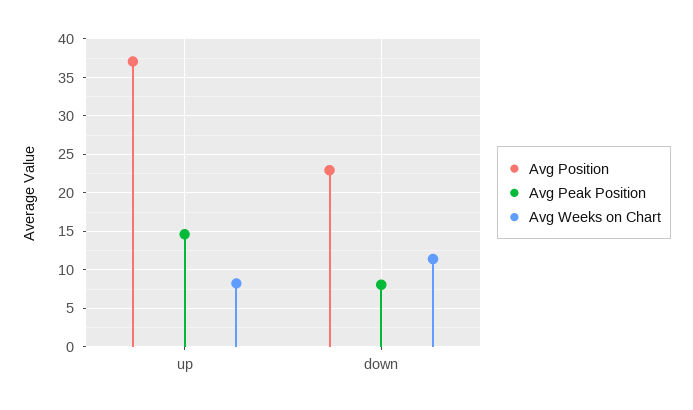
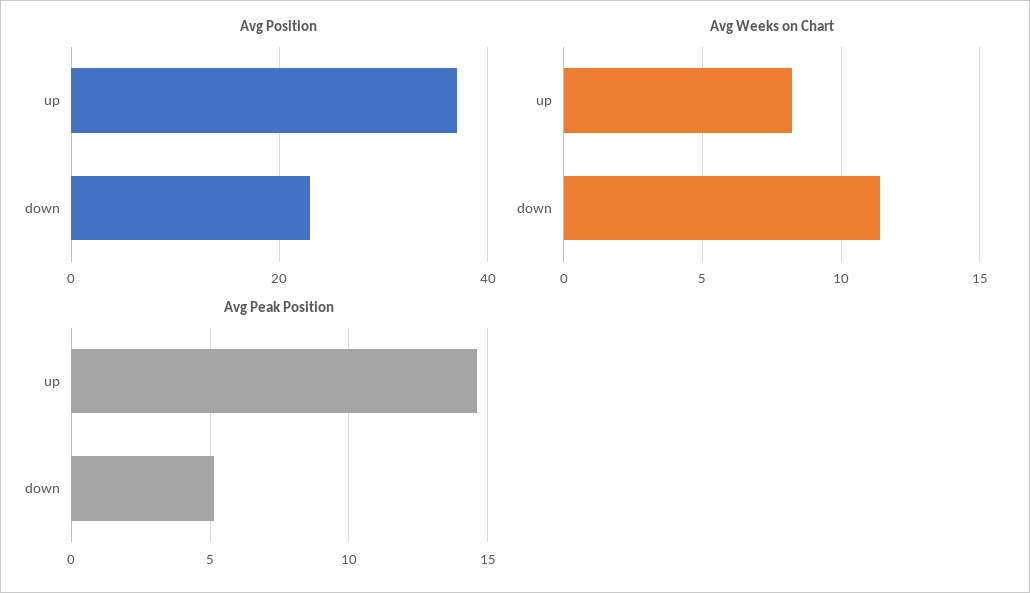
  {
    "Avg Position": {
      "up": 37,
      "down": 23
    },
    "Avg Peak Position": {
      "up": 14.5,
-     "down": 8
+     "down": 5
    },
    "Avg Weeks on Chart": {
      "up": 8,
      "down": 11.5
    }
  }

